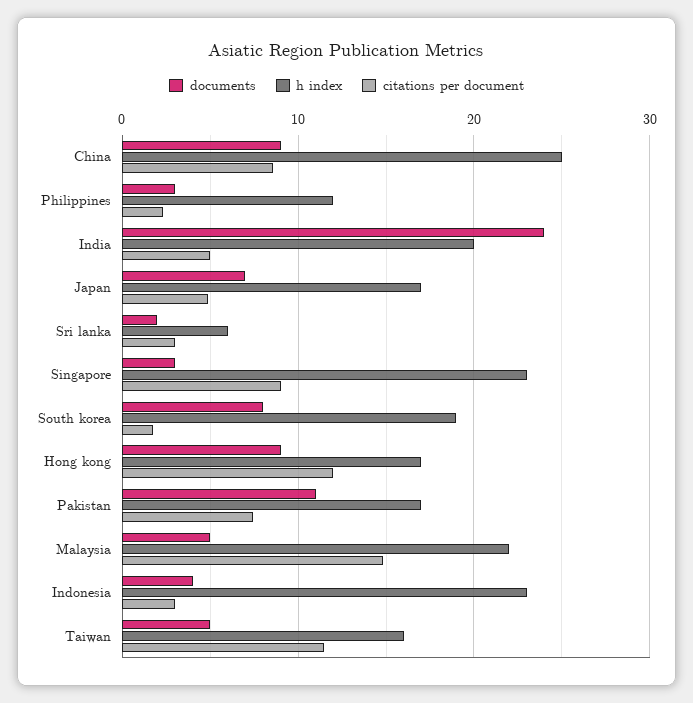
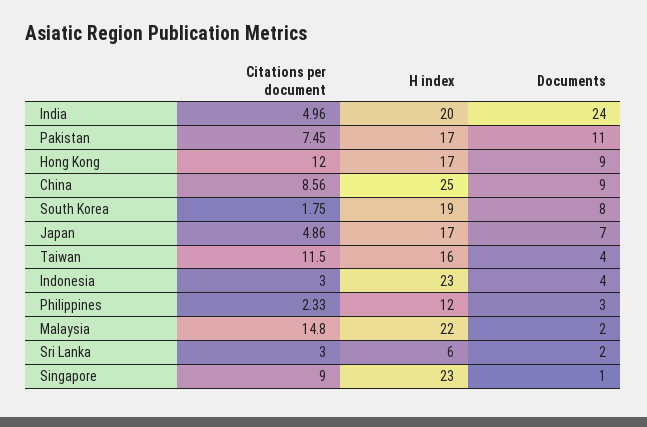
  {
    "documents": {
      "China": 9,
      "Philippines": 3,
      "India": 24,
      "Japan": 7,
      "Sri lanka": 2,
-     "Singapore": 3,
+     "Singapore": 1,
      "South korea": 8,
      "Hong kong": 9,
      "Pakistan": 11,
-     "Malaysia": 5,
+     "Malaysia": 2,
      "Indonesia": 4,
-     "Taiwan": 5
+     "Taiwan": 4
    },
    "h index": {
      "China": 25,
      "Philippines": 12,
      "India": 20,
      "Japan": 17,
      "Sri lanka": 6,
      "Singapore": 23,
      "South korea": 19,
      "Hong kong": 17,
      "Pakistan": 17,
      "Malaysia": 22,
      "Indonesia": 23,
      "Taiwan": 16
    },
    "citations per document": {
      "China": 8.56,
      "Philippines": 2.33,
      "India": 4.96,
      "Japan": 4.86,
      "Sri lanka": 3,
      "Singapore": 9,
      "South korea": 1.75,
      "Hong kong": 12,
      "Pakistan": 7.45,
      "Malaysia": 14.8,
      "Indonesia": 3,
      "Taiwan": 11.5
    }
  }

